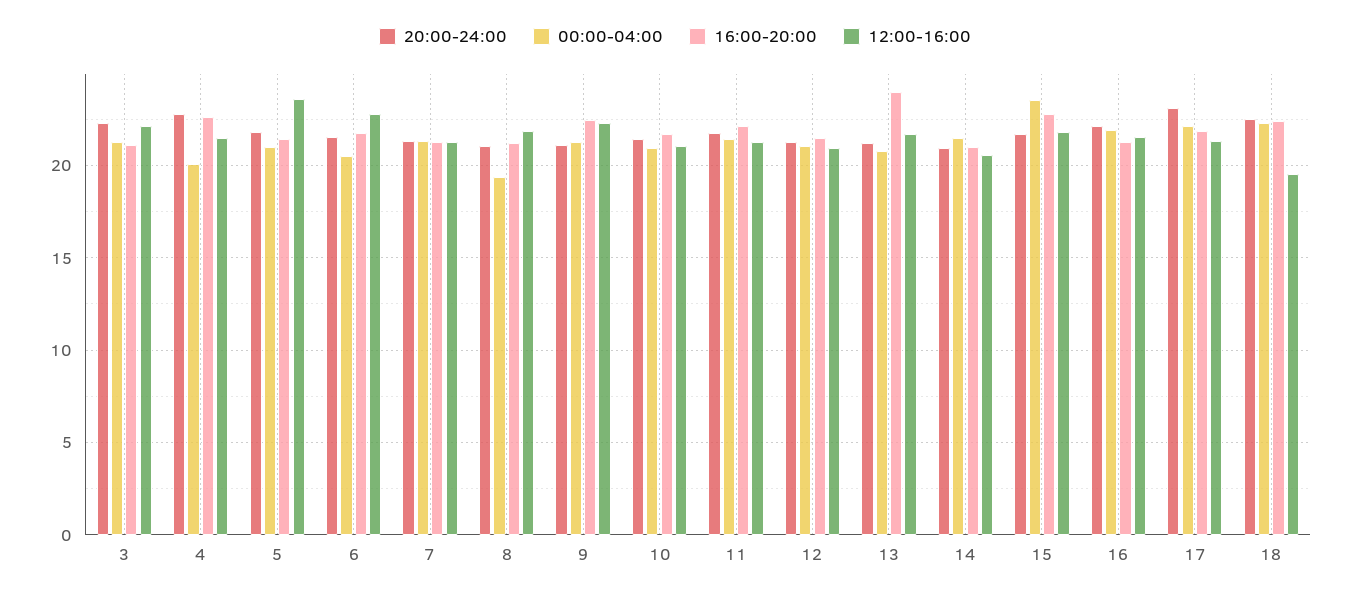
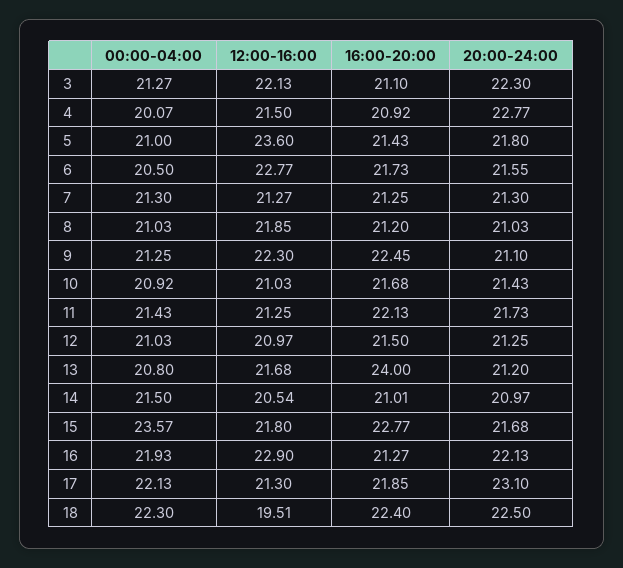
  {
    "20:00-24:00": {
      "3": 22.3,
      "4": 22.77,
      "5": 21.8,
      "6": 21.55,
      "7": 21.3,
      "8": 21.03,
      "9": 21.1,
      "10": 21.43,
      "11": 21.73,
      "12": 21.25,
      "13": 21.2,
      "14": 20.97,
      "15": 21.68,
      "16": 22.13,
      "17": 23.1,
      "18": 22.5
    },
    "00:00-04:00": {
      "3": 21.27,
      "4": 20.07,
      "5": 21,
      "6": 20.5,
      "7": 21.3,
-     "8": 19.5,
+     "8": 21.03,
      "9": 21.25,
      "10": 20.92,
      "11": 21.43,
      "12": 21.03,
      "13": 20.8,
      "14": 21.5,
      "15": 23.57,
      "16": 21.93,
      "17": 22.13,
      "18": 22.3
    },
    "16:00-20:00": {
      "3": 21.1,
-     "4": 22.5,
+     "4": 20.92,
      "5": 21.43,
      "6": 21.73,
      "7": 21.25,
      "8": 21.2,
      "9": 22.45,
      "10": 21.68,
      "11": 22.13,
      "12": 21.5,
      "13": 24,
      "14": 21.01,
      "15": 22.77,
      "16": 21.27,
      "17": 21.85,
      "18": 22.4
    },
    "12:00-16:00": {
      "3": 22.13,
      "4": 21.5,
      "5": 23.6,
      "6": 22.77,
      "7": 21.27,
      "8": 21.85,
      "9": 22.3,
      "10": 21.03,
      "11": 21.25,
      "12": 20.97,
      "13": 21.68,
      "14": 20.54,
      "15": 21.8,
-     "16": 21.5,
+     "16": 22.9,
      "17": 21.3,
      "18": 19.51
    }
  }

